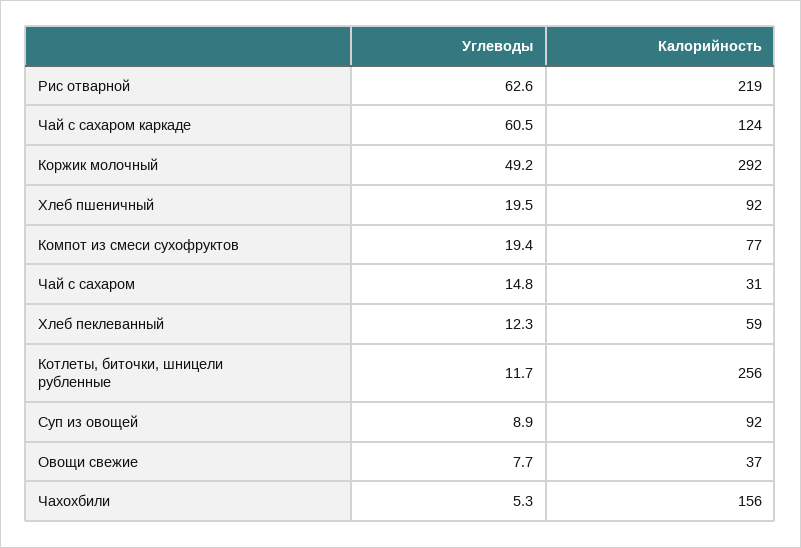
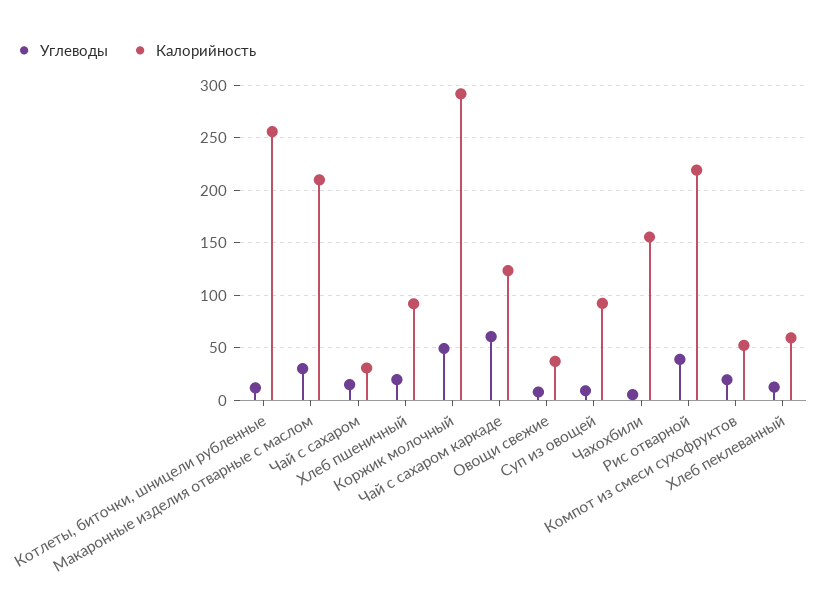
  {
    "Углеводы": {
-     "Рис отварной": 62.6,
+     "Рис отварной": 40,
      "Чай с сахаром каркаде": 60.5,
      "Коржик молочный": 49.2,
      "Хлеб пшеничный": 19.5,
      "Компот из смеси сухофруктов": 19.4,
      "Чай с сахаром": 14.8,
      "Хлеб пеклеванный": 12.3,
      "Котлеты, биточки, шницели рубленные": 11.7,
      "Суп из овощей": 8.9,
      "Овощи свежие": 7.7,
-     "Чахохбили": 5.3
+     "Чахохбили": 5.3,
+     "Макаронные изделия отварные с маслом": 30
    },
    "Калорийность": {
      "Рис отварной": 219,
      "Чай с сахаром каркаде": 124,
      "Коржик молочный": 292,
      "Хлеб пшеничный": 92,
-     "Компот из смеси сухофруктов": 77,
+     "Компот из смеси сухофруктов": 50,
      "Чай с сахаром": 31,
      "Хлеб пеклеванный": 59,
      "Котлеты, биточки, шницели рубленные": 256,
      "Суп из овощей": 92,
      "Овощи свежие": 37,
-     "Чахохбили": 156
+     "Чахохбили": 156,
+     "Макаронные изделия отварные с маслом": 210
    }
  }

